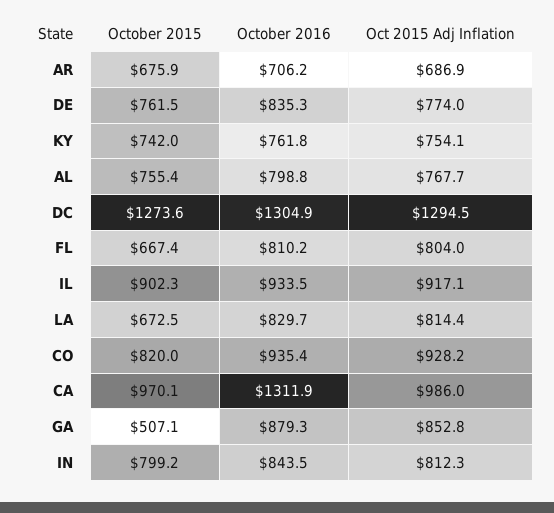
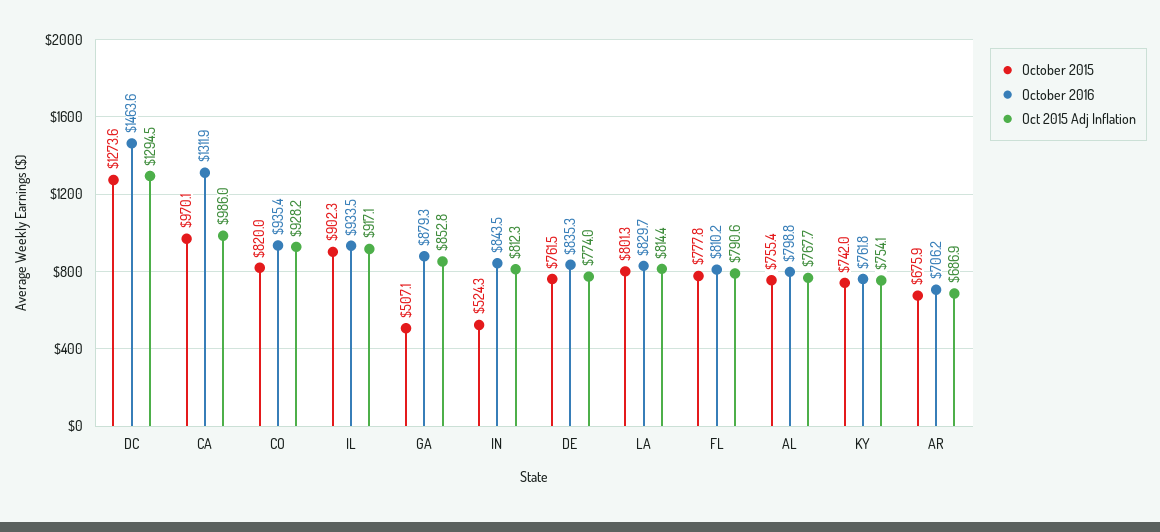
  {
    "October 2015": {
      "AR": 675.9,
      "DE": 761.5,
      "KY": 742,
      "AL": 755.4,
      "DC": 1273.6,
-     "FL": 667.4,
+     "FL": 777.8,
      "IL": 902.3,
-     "LA": 672.5,
+     "LA": 801.3,
      "CO": 820,
      "CA": 970.1,
      "GA": 507.1,
-     "IN": 799.2
+     "IN": 524.3
    },
    "October 2016": {
      "AR": 706.2,
      "DE": 835.3,
      "KY": 761.8,
      "AL": 798.8,
-     "DC": 1304.9,
+     "DC": 1463.6,
      "FL": 810.2,
      "IL": 933.5,
      "LA": 829.7,
      "CO": 935.4,
      "CA": 1311.9,
      "GA": 879.3,
      "IN": 843.5
    },
    "Oct 2015 Adj Inflation": {
      "AR": 686.9,
      "DE": 774,
      "KY": 754.1,
      "AL": 767.7,
      "DC": 1294.5,
-     "FL": 804,
+     "FL": 790.6,
      "IL": 917.1,
      "LA": 814.4,
      "CO": 928.2,
      "CA": 986,
      "GA": 852.8,
      "IN": 812.3
    }
  }

